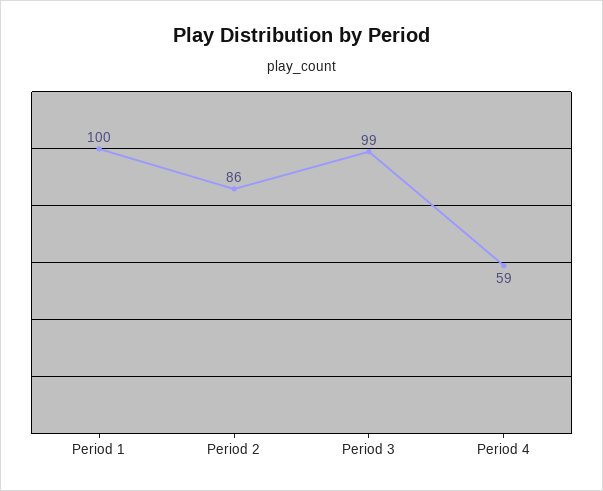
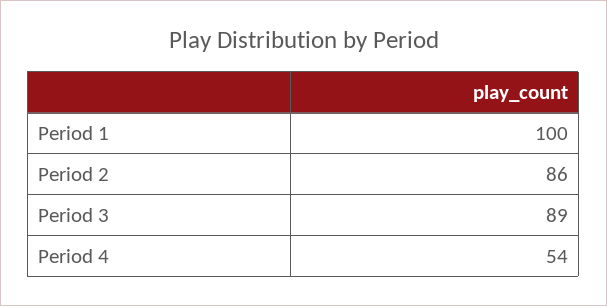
  {
    "Period 1": 100,
    "Period 2": 86,
-   "Period 3": 99,
+   "Period 3": 89,
-   "Period 4": 59
+   "Period 4": 54
  }

